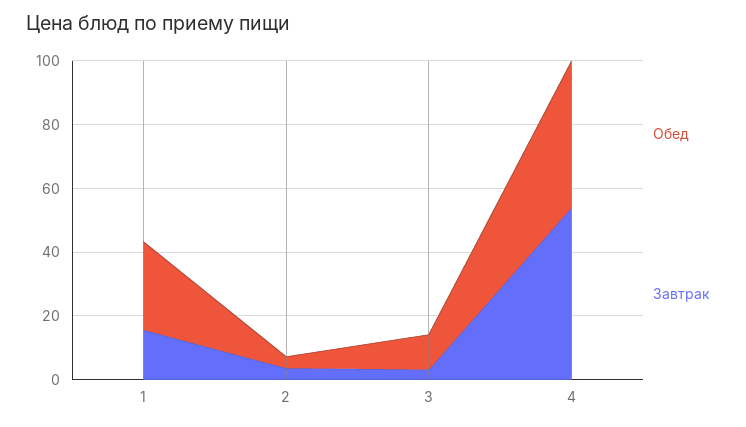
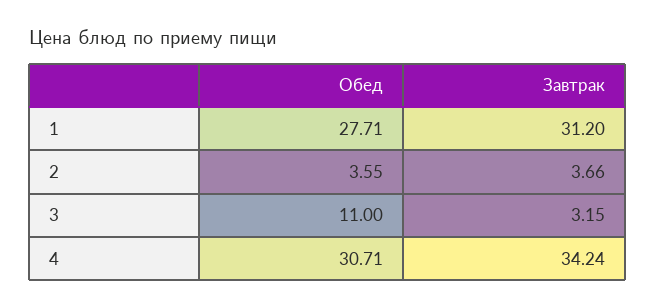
  {
    "Обед": {
      "1": 27.71,
      "2": 3.55,
      "3": 11,
-     "4": 45
+     "4": 30.71
    },
    "Завтрак": {
-     "1": 15,
+     "1": 31.2,
      "2": 3.66,
      "3": 3.15,
-     "4": 55
+     "4": 34.24
    }
  }

